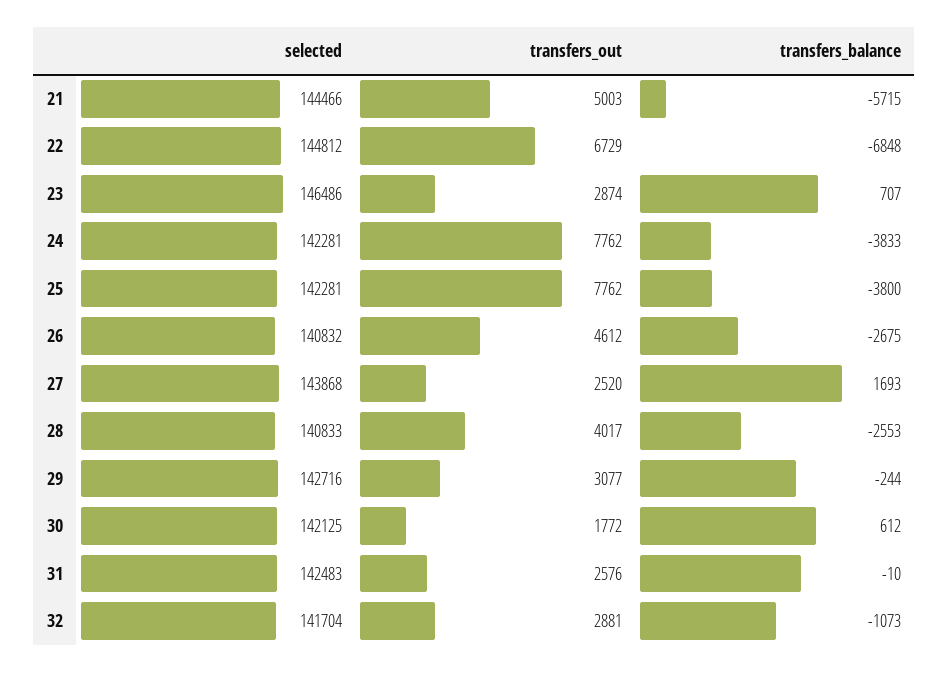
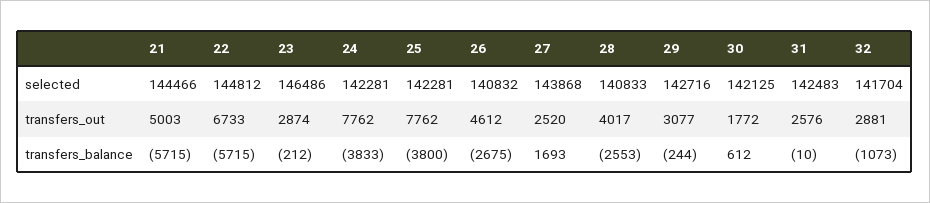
  {
    "selected": {
      "21": 144466,
      "22": 144812,
      "23": 146486,
      "24": 142281,
      "25": 142281,
      "26": 140832,
      "27": 143868,
      "28": 140833,
      "29": 142716,
      "30": 142125,
      "31": 142483,
      "32": 141704
    },
    "transfers_out": {
      "21": 5003,
-     "22": 6729,
+     "22": 6733,
      "23": 2874,
      "24": 7762,
      "25": 7762,
      "26": 4612,
      "27": 2520,
      "28": 4017,
      "29": 3077,
      "30": 1772,
      "31": 2576,
      "32": 2881
    },
    "transfers_balance": {
      "21": -5715,
-     "22": -6848,
+     "22": -5715,
-     "23": 707,
+     "23": -212,
      "24": -3833,
      "25": -3800,
      "26": -2675,
      "27": 1693,
      "28": -2553,
      "29": -244,
      "30": 612,
      "31": -10,
      "32": -1073
    }
  }

